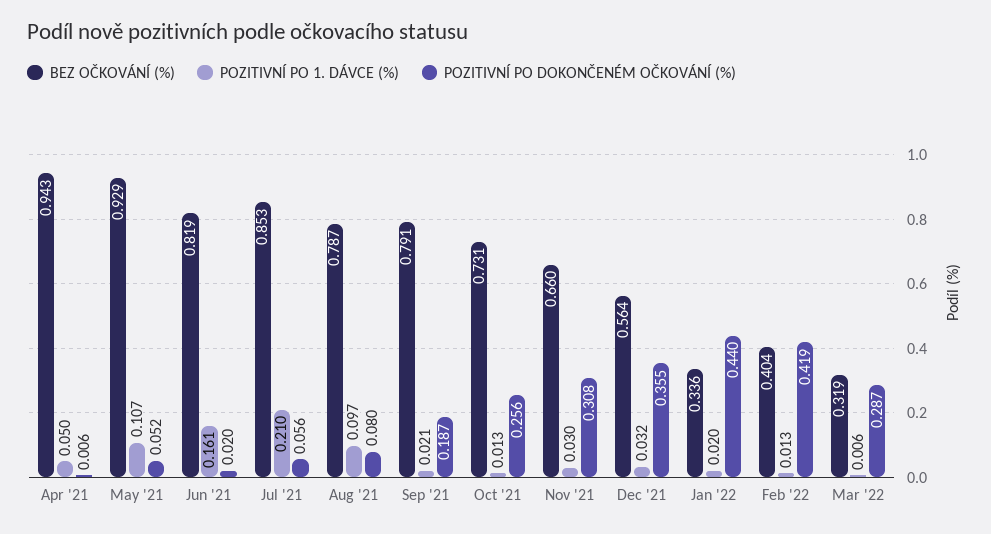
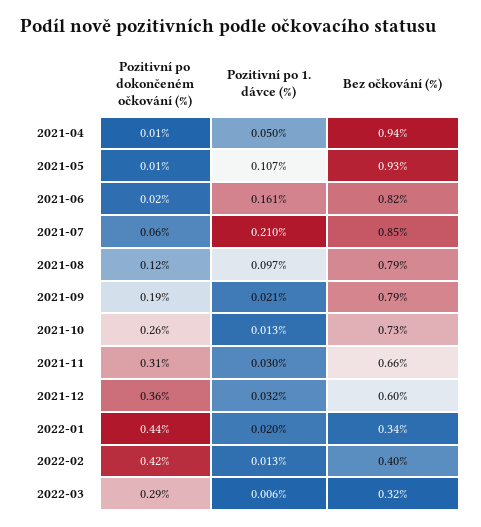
  {
    "BEZ OČKOVÁNÍ (%)": {
      "Apr '21": 0.943,
      "May '21": 0.929,
      "Jun '21": 0.819,
      "Jul '21": 0.853,
      "Aug '21": 0.787,
      "Sep '21": 0.791,
      "Oct '21": 0.731,
      "Nov '21": 0.66,
-     "Dec '21": 0.564,
+     "Dec '21": 0.6,
      "Jan '22": 0.336,
      "Feb '22": 0.404,
      "Mar '22": 0.319
    },
    "POZITIVNÍ PO 1. DÁVCE (%)": {
      "Apr '21": 0.05,
      "May '21": 0.107,
      "Jun '21": 0.161,
      "Jul '21": 0.21,
      "Aug '21": 0.097,
      "Sep '21": 0.021,
      "Oct '21": 0.013,
      "Nov '21": 0.03,
      "Dec '21": 0.032,
      "Jan '22": 0.02,
      "Feb '22": 0.013,
      "Mar '22": 0.006
    },
    "POZITIVNÍ PO DOKONČENÉM OČKOVÁNÍ (%)": {
      "Apr '21": 0.006,
-     "May '21": 0.052,
+     "May '21": 0.01,
      "Jun '21": 0.02,
      "Jul '21": 0.056,
-     "Aug '21": 0.08,
+     "Aug '21": 0.12,
      "Sep '21": 0.187,
      "Oct '21": 0.256,
      "Nov '21": 0.308,
      "Dec '21": 0.355,
      "Jan '22": 0.44,
      "Feb '22": 0.419,
      "Mar '22": 0.287
    }
  }

